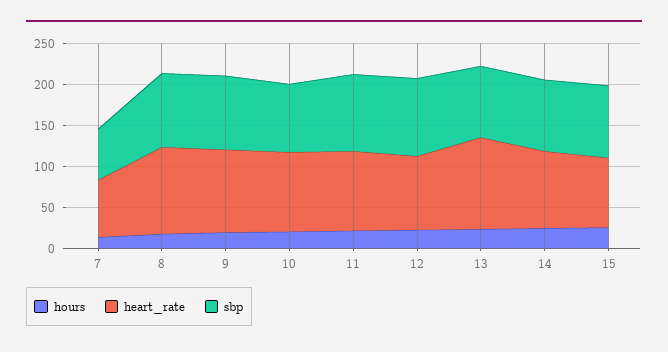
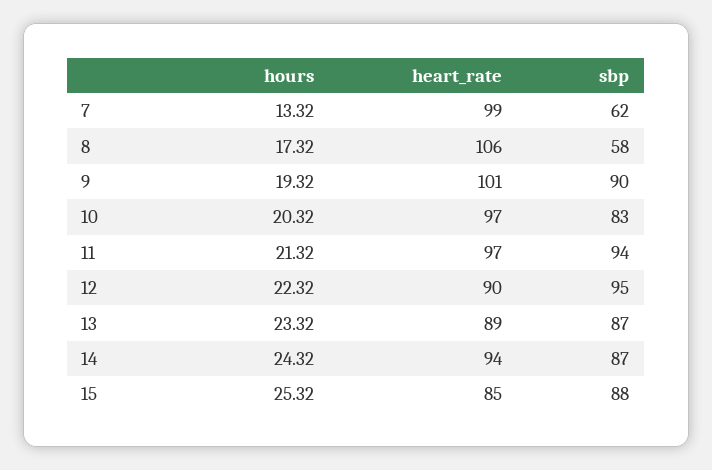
  {
    "hours": {
      "7": 13.32,
      "8": 17.32,
      "9": 19.32,
      "10": 20.32,
      "11": 21.32,
      "12": 22.32,
      "13": 23.32,
      "14": 24.32,
      "15": 25.32
    },
    "heart_rate": {
-     "7": 70,
+     "7": 99,
      "8": 106,
      "9": 101,
      "10": 97,
      "11": 97,
      "12": 90,
-     "13": 110,
+     "13": 89,
      "14": 94,
      "15": 85
    },
    "sbp": {
      "7": 62,
-     "8": 90,
+     "8": 58,
      "9": 90,
      "10": 83,
      "11": 94,
      "12": 95,
      "13": 87,
      "14": 87,
      "15": 88
    }
  }

